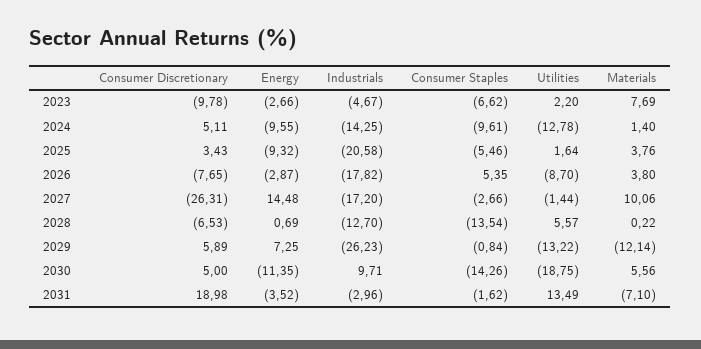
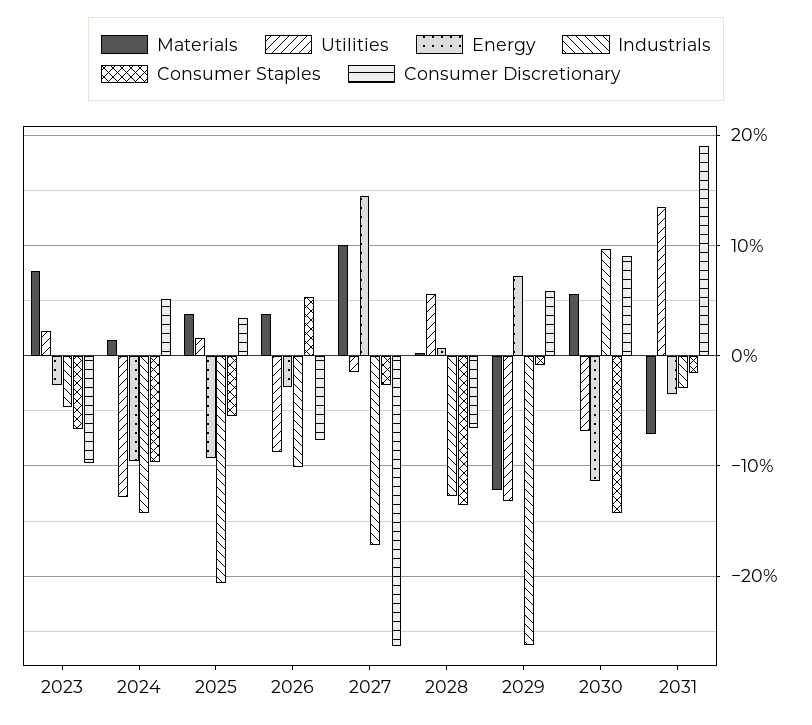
  {
    "Consumer Discretionary": {
      "2023": -9.78,
      "2024": 5.11,
      "2025": 3.43,
      "2026": -7.65,
      "2027": -26.31,
      "2028": -6.53,
      "2029": 5.89,
-     "2030": 5,
+     "2030": 9,
      "2031": 18.98
    },
    "Energy": {
      "2023": -2.66,
      "2024": -9.55,
      "2025": -9.32,
      "2026": -2.87,
      "2027": 14.48,
      "2028": 0.69,
      "2029": 7.25,
      "2030": -11.35,
      "2031": -3.52
    },
    "Industrials": {
      "2023": -4.67,
      "2024": -14.25,
      "2025": -20.58,
-     "2026": -17.82,
+     "2026": -10,
      "2027": -17.2,
      "2028": -12.7,
      "2029": -26.23,
      "2030": 9.71,
      "2031": -2.96
    },
    "Consumer Staples": {
      "2023": -6.62,
      "2024": -9.61,
      "2025": -5.46,
      "2026": 5.35,
      "2027": -2.66,
      "2028": -13.54,
      "2029": -0.84,
      "2030": -14.26,
      "2031": -1.62
    },
    "Utilities": {
      "2023": 2.2,
      "2024": -12.78,
      "2025": 1.64,
      "2026": -8.7,
      "2027": -1.44,
      "2028": 5.57,
      "2029": -13.22,
-     "2030": -18.75,
+     "2030": -7,
      "2031": 13.49
    },
    "Materials": {
      "2023": 7.69,
      "2024": 1.4,
      "2025": 3.76,
      "2026": 3.8,
      "2027": 10.06,
      "2028": 0.22,
      "2029": -12.14,
      "2030": 5.56,
      "2031": -7.1
    }
  }

